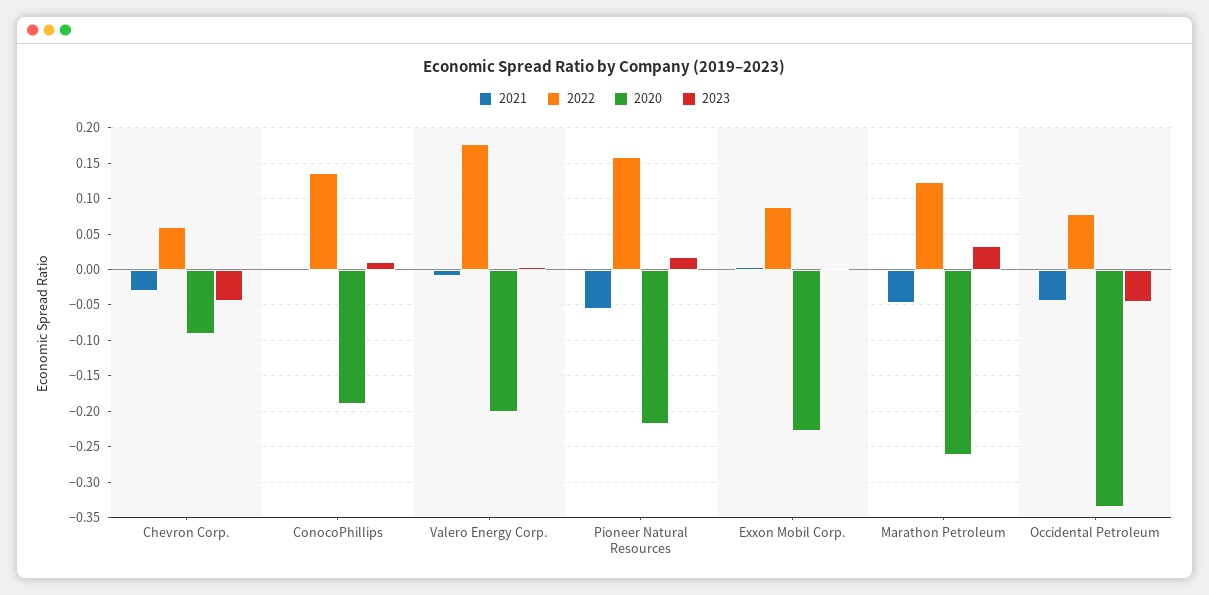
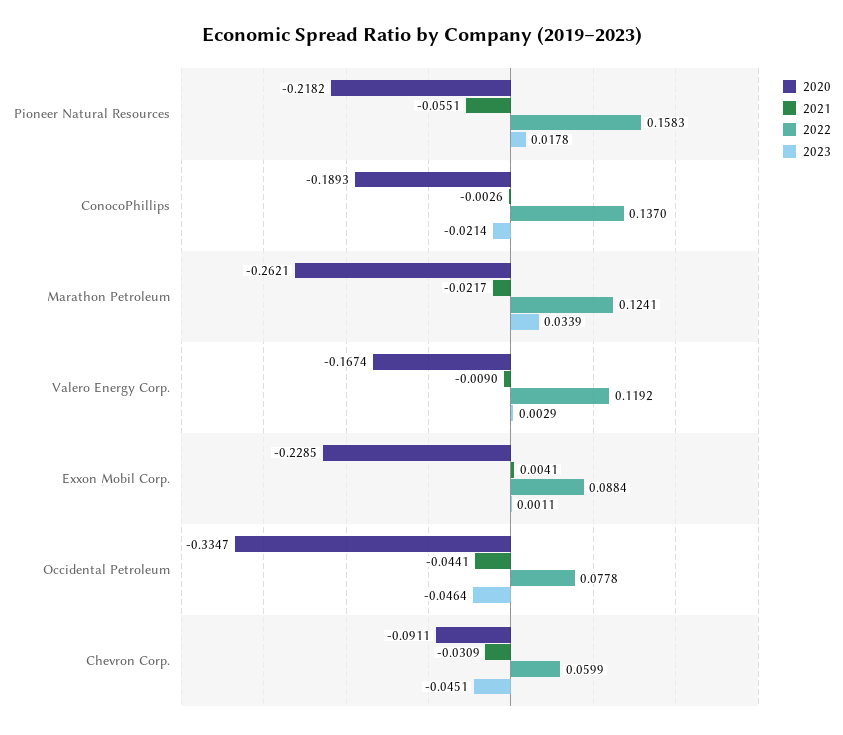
  {
    "2021": {
      "Chevron Corp.": -0.0309,
      "ConocoPhillips": -0.0026,
      "Valero Energy Corp.": -0.009,
      "Pioneer Natural Resources": -0.0551,
      "Exxon Mobil Corp.": 0.0041,
-     "Marathon Petroleum": -0.05,
+     "Marathon Petroleum": -0.0217,
      "Occidental Petroleum": -0.0441
    },
    "2022": {
      "Chevron Corp.": 0.0599,
      "ConocoPhillips": 0.137,
-     "Valero Energy Corp.": 0.18,
+     "Valero Energy Corp.": 0.1192,
      "Pioneer Natural Resources": 0.1583,
      "Exxon Mobil Corp.": 0.0884,
      "Marathon Petroleum": 0.1241,
      "Occidental Petroleum": 0.0778
    },
    "2020": {
      "Chevron Corp.": -0.0911,
      "ConocoPhillips": -0.1893,
-     "Valero Energy Corp.": -0.2,
+     "Valero Energy Corp.": -0.1674,
      "Pioneer Natural Resources": -0.2182,
      "Exxon Mobil Corp.": -0.2285,
      "Marathon Petroleum": -0.2621,
      "Occidental Petroleum": -0.3347
    },
    "2023": {
      "Chevron Corp.": -0.0451,
-     "ConocoPhillips": 0.01,
+     "ConocoPhillips": -0.0214,
      "Valero Energy Corp.": 0.0029,
      "Pioneer Natural Resources": 0.0178,
      "Exxon Mobil Corp.": 0.0011,
      "Marathon Petroleum": 0.0339,
      "Occidental Petroleum": -0.0464
    }
  }

